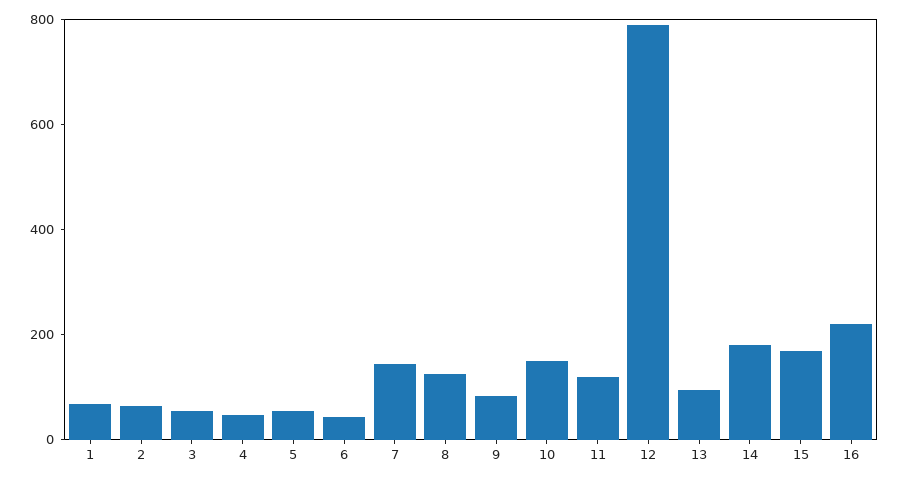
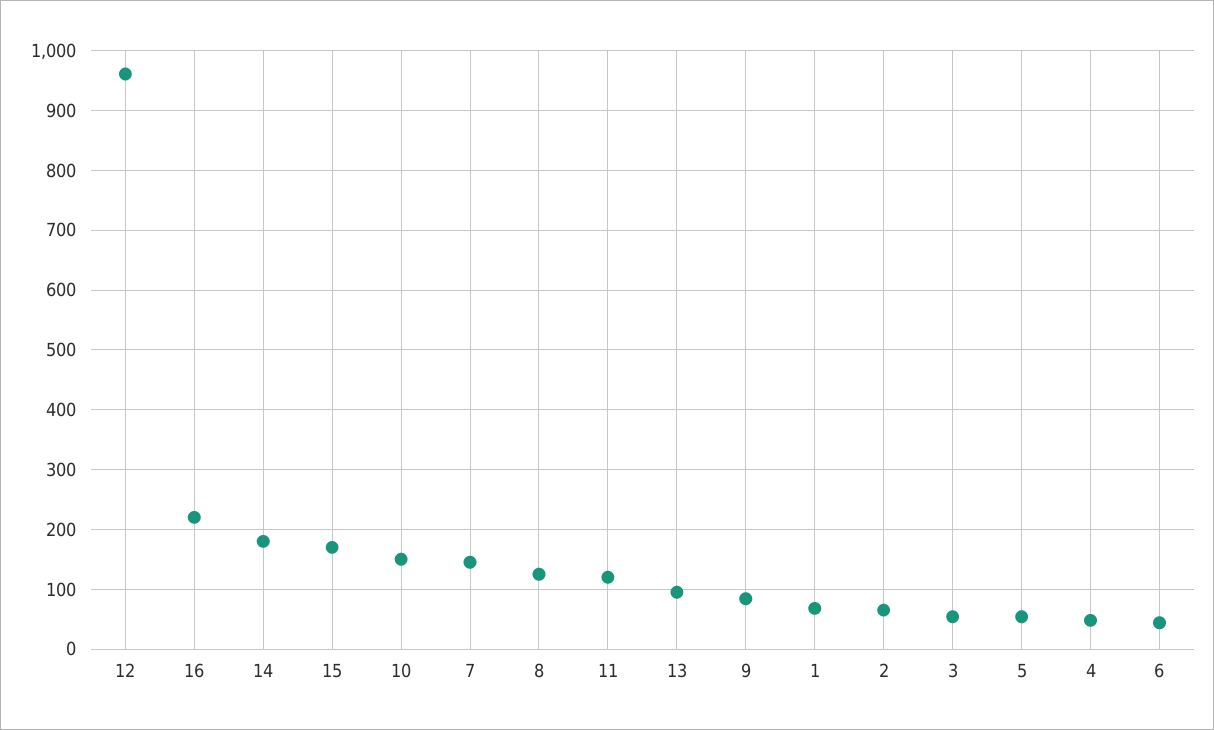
  {
    "1": 60,
    "2": 60,
    "3": 60,
    "4": 40,
    "5": 60,
    "6": 40,
    "7": 140,
    "8": 120,
    "9": 80,
    "10": 160,
    "11": 120,
-   "12": 800,
+   "12": 960,
    "13": 100,
    "14": 180,
    "15": 180,
    "16": 220
  }

